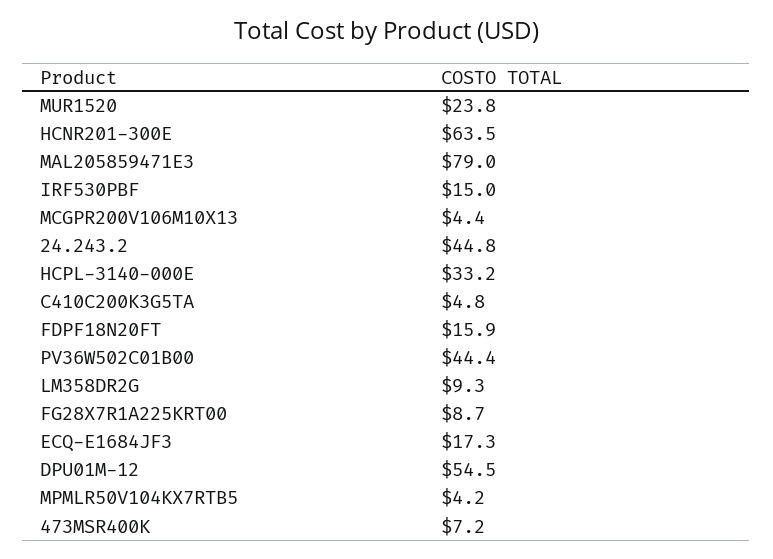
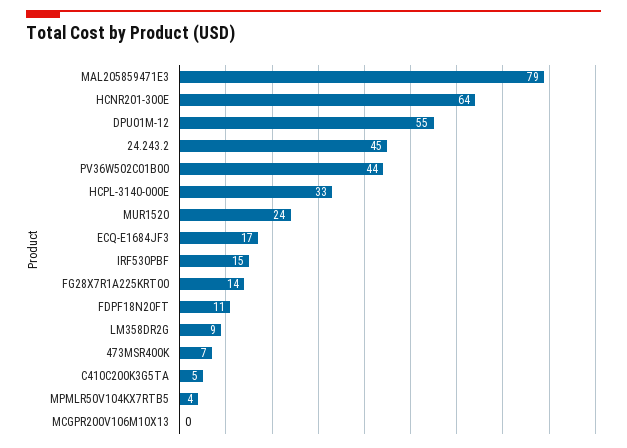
  {
    "MUR1520": 23.8,
    "HCNR201-300E": 63.5,
    "MAL205859471E3": 79,
    "IRF530PBF": 15,
-   "MCGPR200V106M10X13": 4.4,
+   "MCGPR200V106M10X13": 0,
    "24.243.2": 44.8,
    "HCPL-3140-000E": 33.2,
    "C410C200K3G5TA": 4.8,
-   "FDPF18N20FT": 15.9,
+   "FDPF18N20FT": 11,
    "PV36W502C01B00": 44.4,
    "LM358DR2G": 9.3,
-   "FG28X7R1A225KRT00": 8.7,
+   "FG28X7R1A225KRT00": 14,
    "ECQ-E1684JF3": 17.3,
    "DPU01M-12": 54.5,
    "MPMLR50V104KX7RTB5": 4.2,
    "473MSR400K": 7.2
  }

